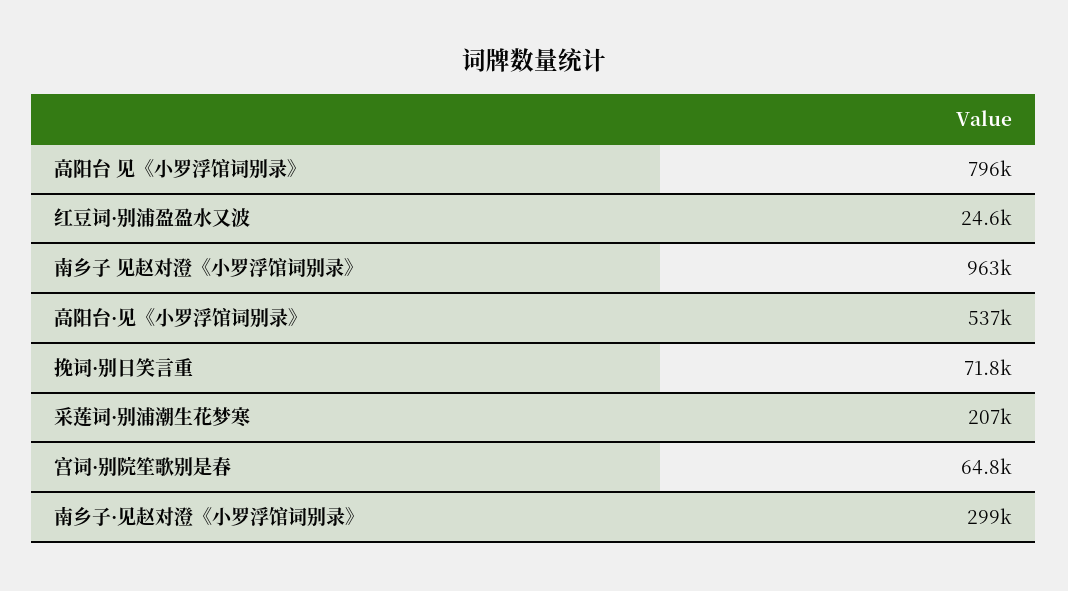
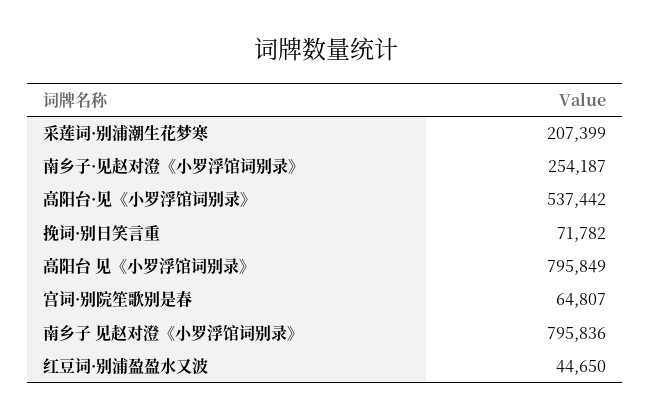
  {
    "高阳台 见《小罗浮馆词别录》": 795849,
-   "红豆词·别浦盈盈水又波": 24600,
+   "红豆词·别浦盈盈水又波": 44650,
-   "南乡子 见赵对澄《小罗浮馆词别录》": 963000,
+   "南乡子 见赵对澄《小罗浮馆词别录》": 795836,
    "高阳台·见《小罗浮馆词别录》": 537442,
    "挽词·别日笑言重": 71782,
    "采莲词·别浦潮生花梦寒": 207399,
    "宫词·别院笙歌别是春": 64807,
-   "南乡子·见赵对澄《小罗浮馆词别录》": 299000
+   "南乡子·见赵对澄《小罗浮馆词别录》": 254187
  }

